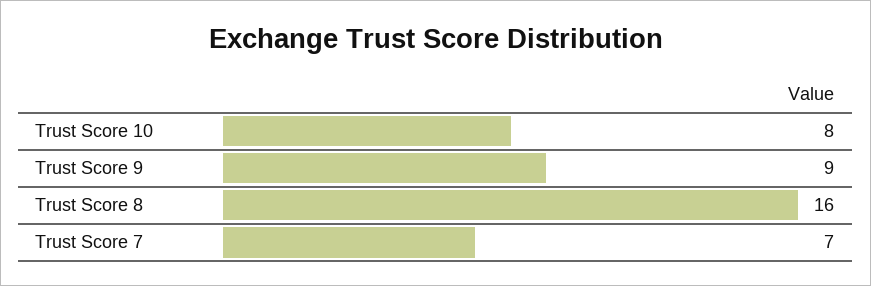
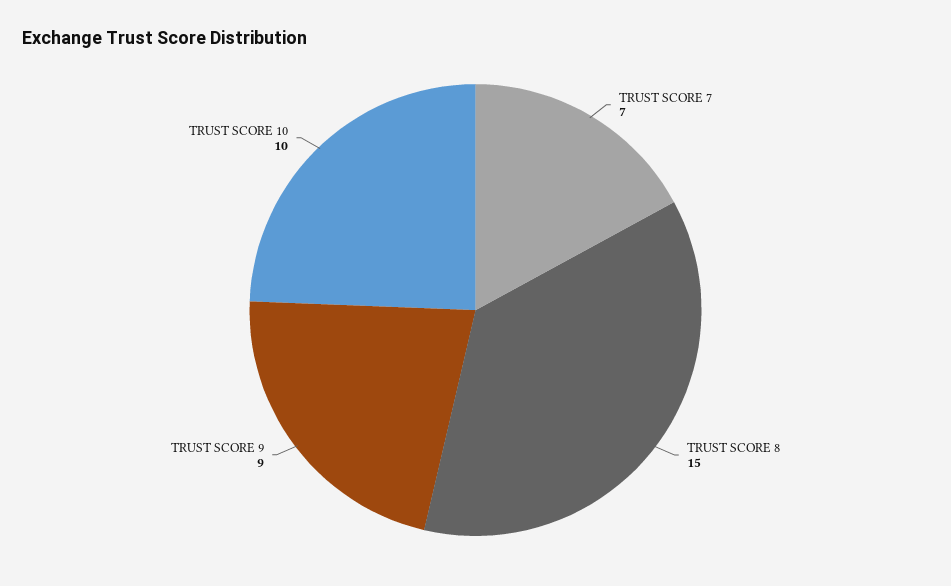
  {
-   "Trust Score 10": 8,
+   "Trust Score 10": 10,
    "Trust Score 9": 9,
-   "Trust Score 8": 16,
+   "Trust Score 8": 15,
    "Trust Score 7": 7
  }

